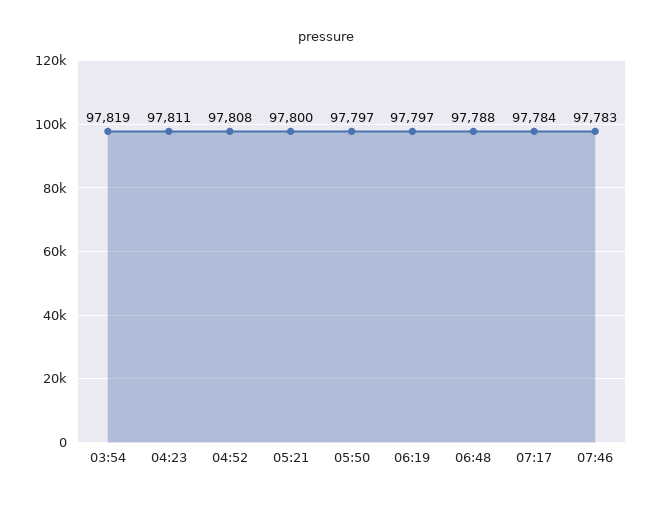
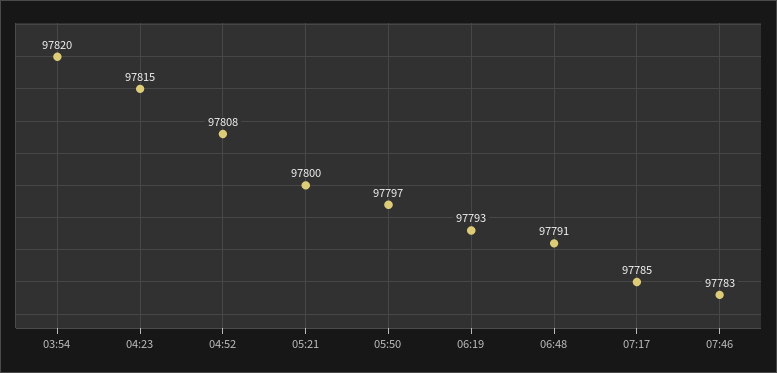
  {
-   "03:54": 97819,
+   "03:54": 97820,
-   "04:23": 97811,
+   "04:23": 97815,
    "04:52": 97808,
    "05:21": 97800,
    "05:50": 97797,
-   "06:19": 97797,
+   "06:19": 97793,
-   "06:48": 97788,
+   "06:48": 97791,
-   "07:17": 97784,
+   "07:17": 97785,
    "07:46": 97783
  }

